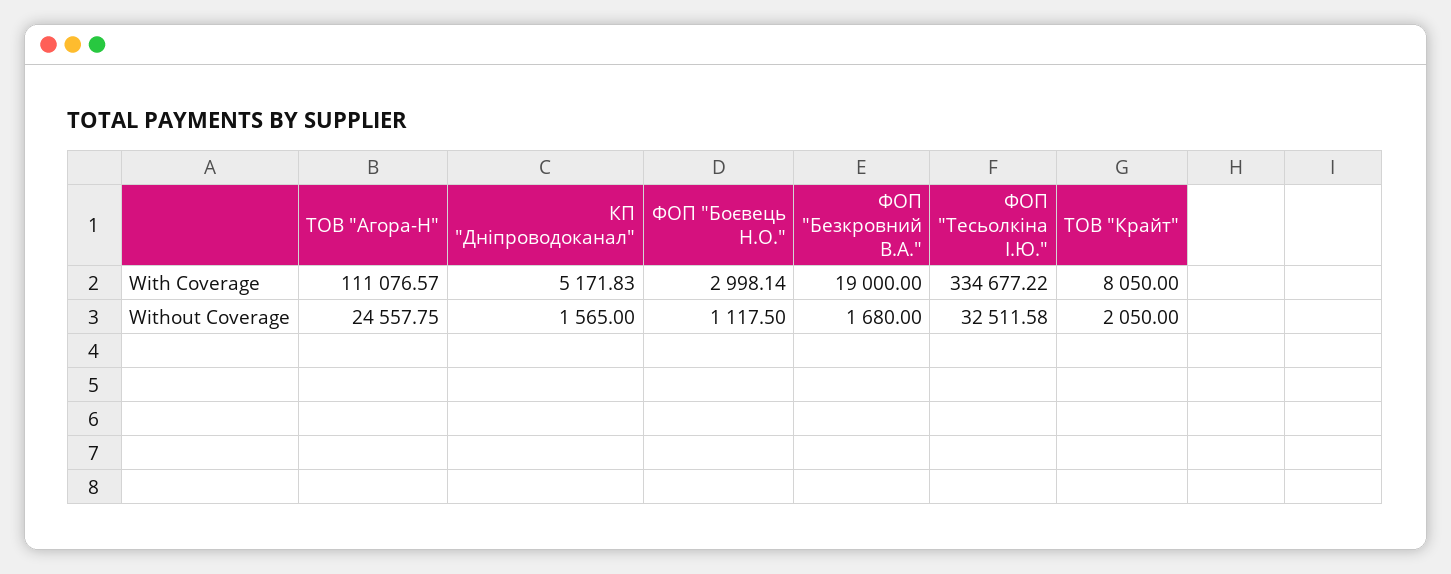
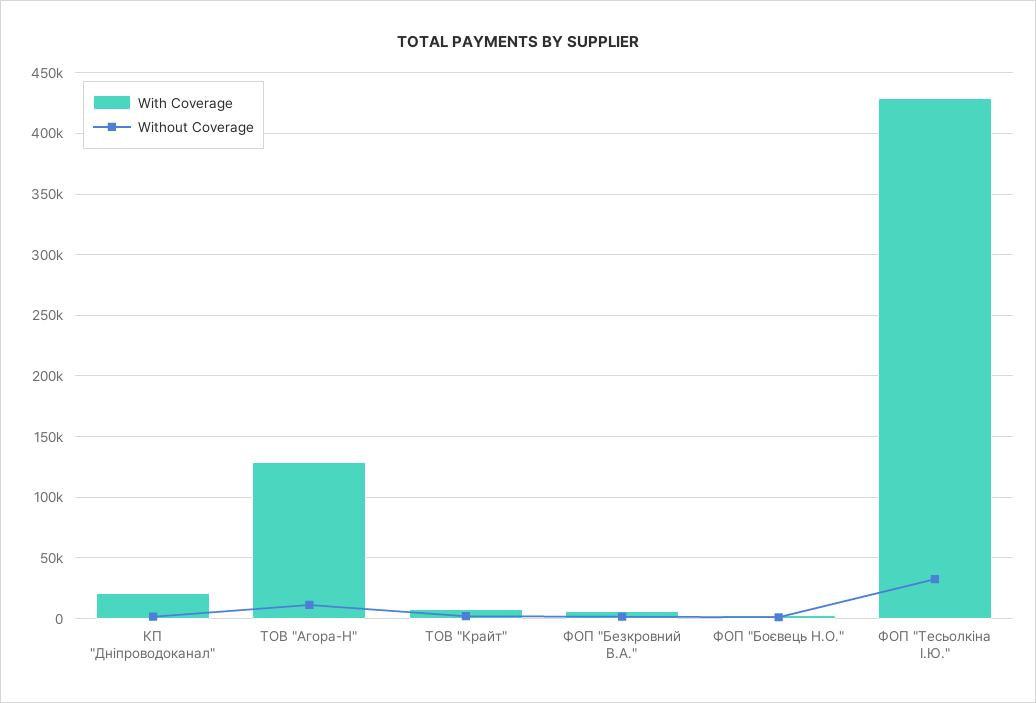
  {
    "With Coverage": {
-     "ТОВ \"Агора-Н\"": 111076.57,
+     "ТОВ \"Агора-Н\"": 130000,
-     "КП \"Дніпроводоканал\"": 5171.83,
+     "КП \"Дніпроводоканал\"": 20000,
      "ФОП \"Боєвець Н.О.\"": 2998.14,
-     "ФОП \"Безкровний В.А.\"": 19000,
+     "ФОП \"Безкровний В.А.\"": 5000,
-     "ФОП \"Тесьолкіна І.Ю.\"": 334677.22,
+     "ФОП \"Тесьолкіна І.Ю.\"": 430000,
      "ТОВ \"Крайт\"": 8050
    },
    "Without Coverage": {
-     "ТОВ \"Агора-Н\"": 24557.75,
+     "ТОВ \"Агора-Н\"": 10000,
      "КП \"Дніпроводоканал\"": 1565,
      "ФОП \"Боєвець Н.О.\"": 1117.5,
      "ФОП \"Безкровний В.А.\"": 1680,
      "ФОП \"Тесьолкіна І.Ю.\"": 32511.58,
      "ТОВ \"Крайт\"": 2050
    }
  }

